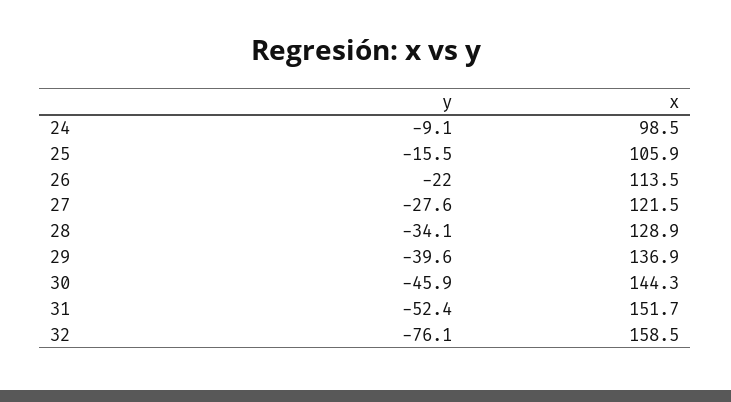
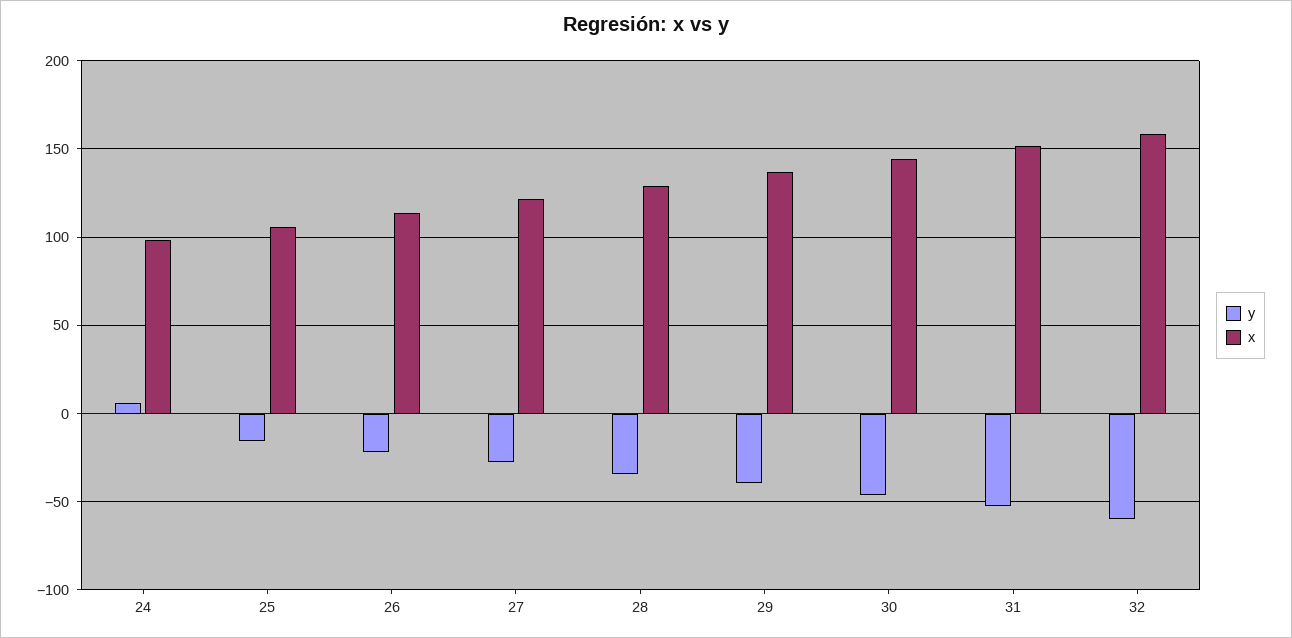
  {
    "y": {
-     "24": -9.1,
+     "24": 5,
      "25": -15.5,
      "26": -22,
      "27": -27.6,
      "28": -34.1,
      "29": -39.6,
      "30": -45.9,
      "31": -52.4,
-     "32": -76.1
+     "32": -60
    },
    "x": {
      "24": 98.5,
      "25": 105.9,
      "26": 113.5,
      "27": 121.5,
      "28": 128.9,
      "29": 136.9,
      "30": 144.3,
      "31": 151.7,
      "32": 158.5
    }
  }

